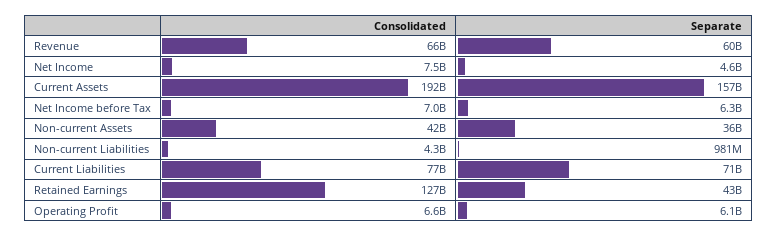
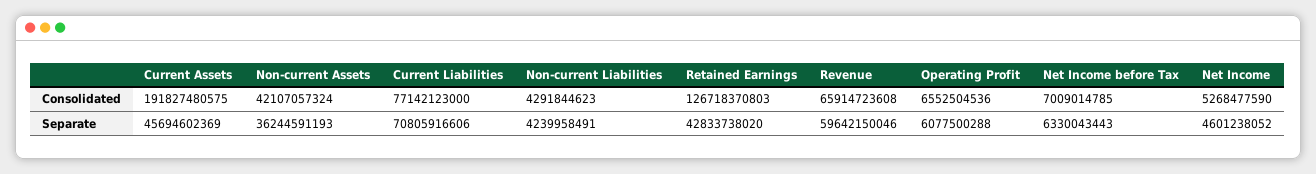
  {
    "Consolidated": {
      "Revenue": 65914723608,
-     "Net Income": 7500000000,
+     "Net Income": 5268477590,
      "Current Assets": 191827480575,
      "Net Income before Tax": 7009014785,
      "Non-current Assets": 42107057324,
      "Non-current Liabilities": 4291844623,
      "Current Liabilities": 77142123000,
      "Retained Earnings": 126718370803,
      "Operating Profit": 6552504536
    },
    "Separate": {
      "Revenue": 59642150046,
      "Net Income": 4601238052,
-     "Current Assets": 157000000000,
+     "Current Assets": 45694602369,
      "Net Income before Tax": 6330043443,
      "Non-current Assets": 36244591193,
-     "Non-current Liabilities": 981000000,
+     "Non-current Liabilities": 4239958491,
      "Current Liabilities": 70805916606,
      "Retained Earnings": 42833738020,
      "Operating Profit": 6077500288
    }
  }

